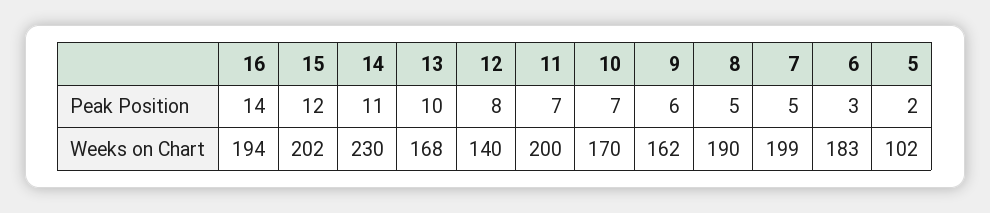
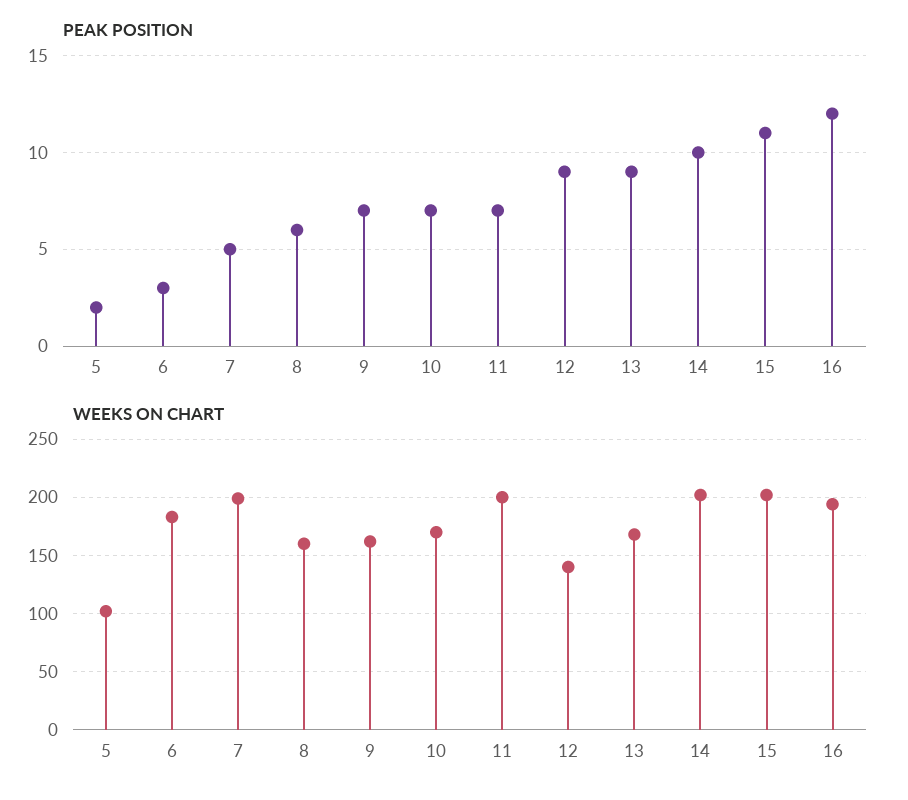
  {
    "Peak Position": {
-     "16": 14,
+     "16": 12,
-     "15": 12,
+     "15": 11,
-     "14": 11,
+     "14": 10,
-     "13": 10,
+     "13": 9,
-     "12": 8,
+     "12": 9,
      "11": 7,
      "10": 7,
-     "9": 6,
+     "9": 7,
-     "8": 5,
+     "8": 6,
      "7": 5,
      "6": 3,
      "5": 2
    },
    "Weeks on Chart": {
      "16": 194,
      "15": 202,
-     "14": 230,
+     "14": 200,
      "13": 168,
      "12": 140,
      "11": 200,
      "10": 170,
      "9": 162,
-     "8": 190,
+     "8": 160,
      "7": 199,
      "6": 183,
      "5": 102
    }
  }

